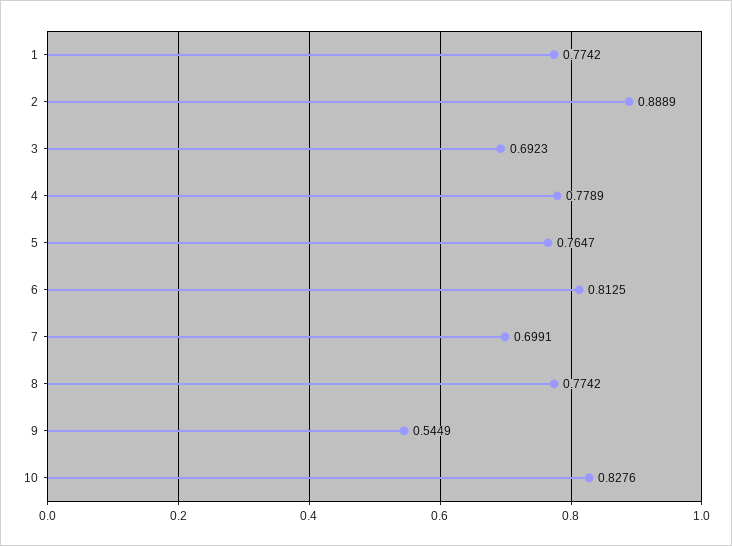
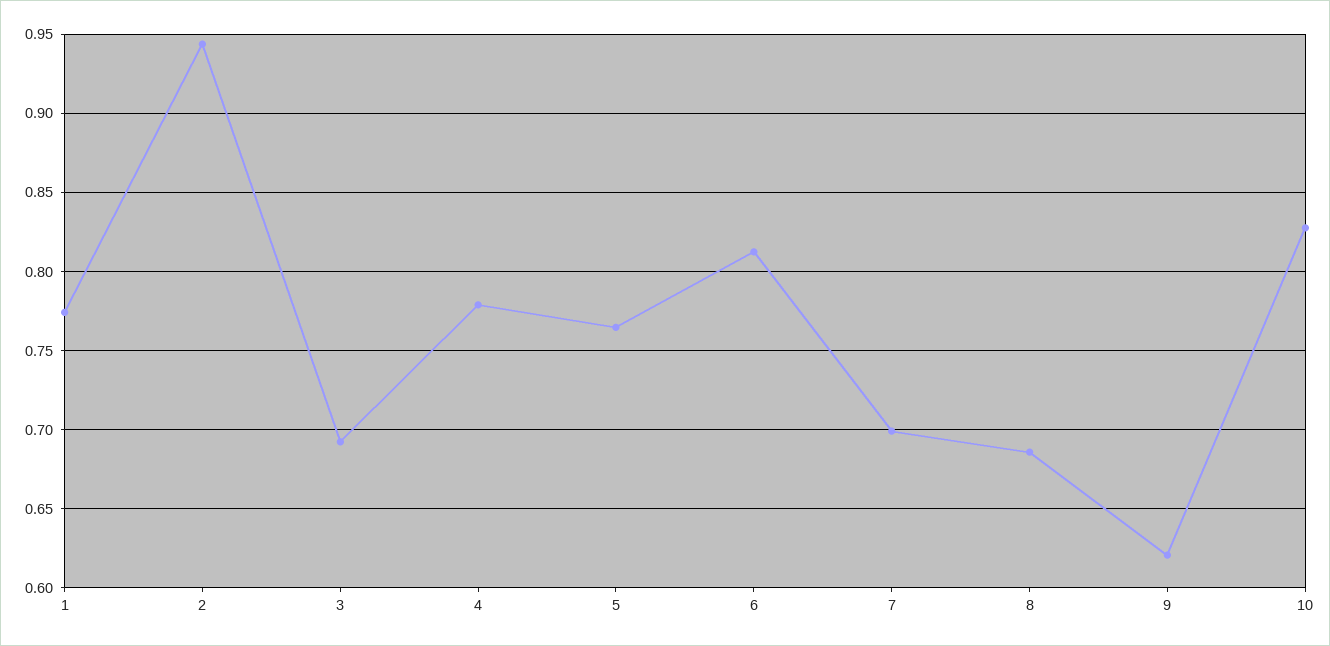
  {
    "1": 0.7742,
-   "2": 0.8889,
+   "2": 0.945,
    "3": 0.6923,
    "4": 0.7789,
    "5": 0.7647,
    "6": 0.8125,
    "7": 0.6991,
-   "8": 0.7742,
+   "8": 0.685,
-   "9": 0.5449,
+   "9": 0.62,
    "10": 0.8276
  }

